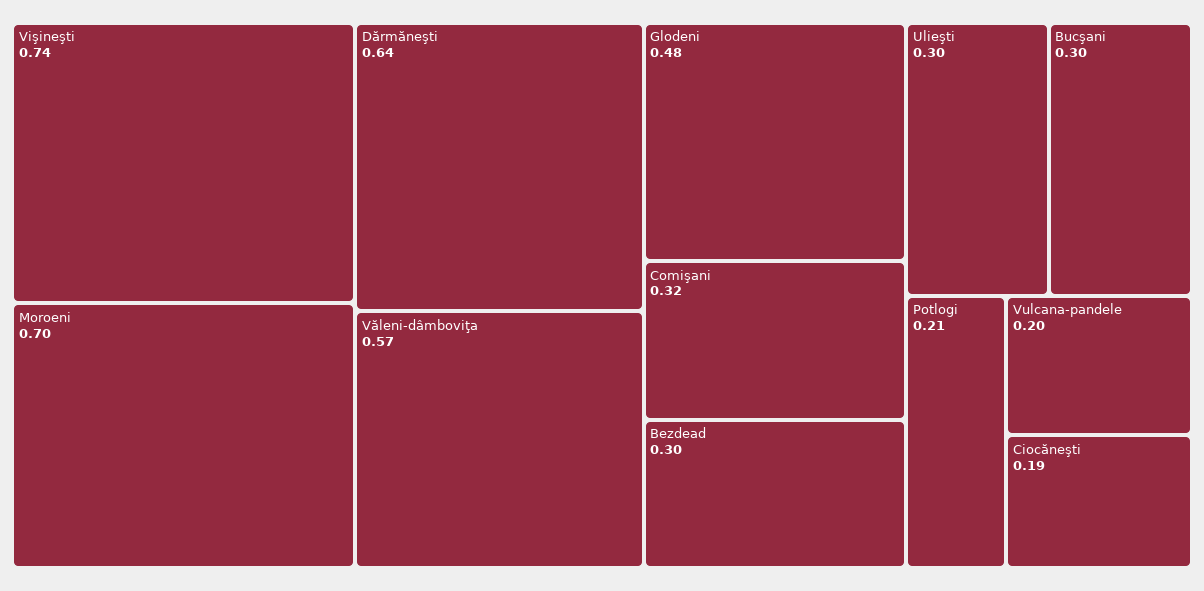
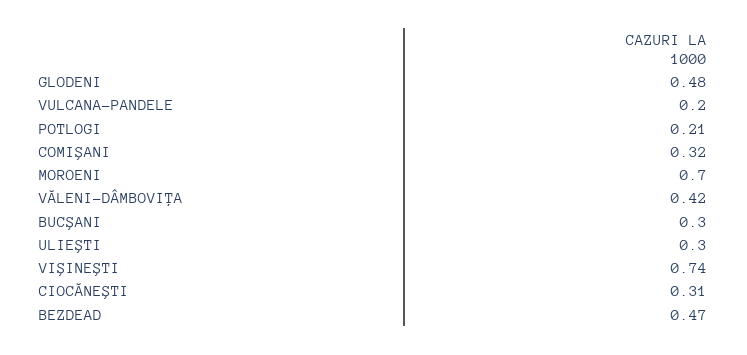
  {
    "Vişineşti": 0.74,
    "Moroeni": 0.7,
-   "Dărmăneşti": 0.64,
-   "Văleni-dâmboviţa": 0.57,
+   "Văleni-dâmboviţa": 0.42,
    "Glodeni": 0.48,
    "Comişani": 0.32,
-   "Bezdead": 0.3,
+   "Bezdead": 0.47,
    "Ulieşti": 0.3,
    "Bucşani": 0.3,
    "Potlogi": 0.21,
    "Vulcana-pandele": 0.2,
-   "Ciocăneşti": 0.19
+   "Ciocăneşti": 0.31
  }

